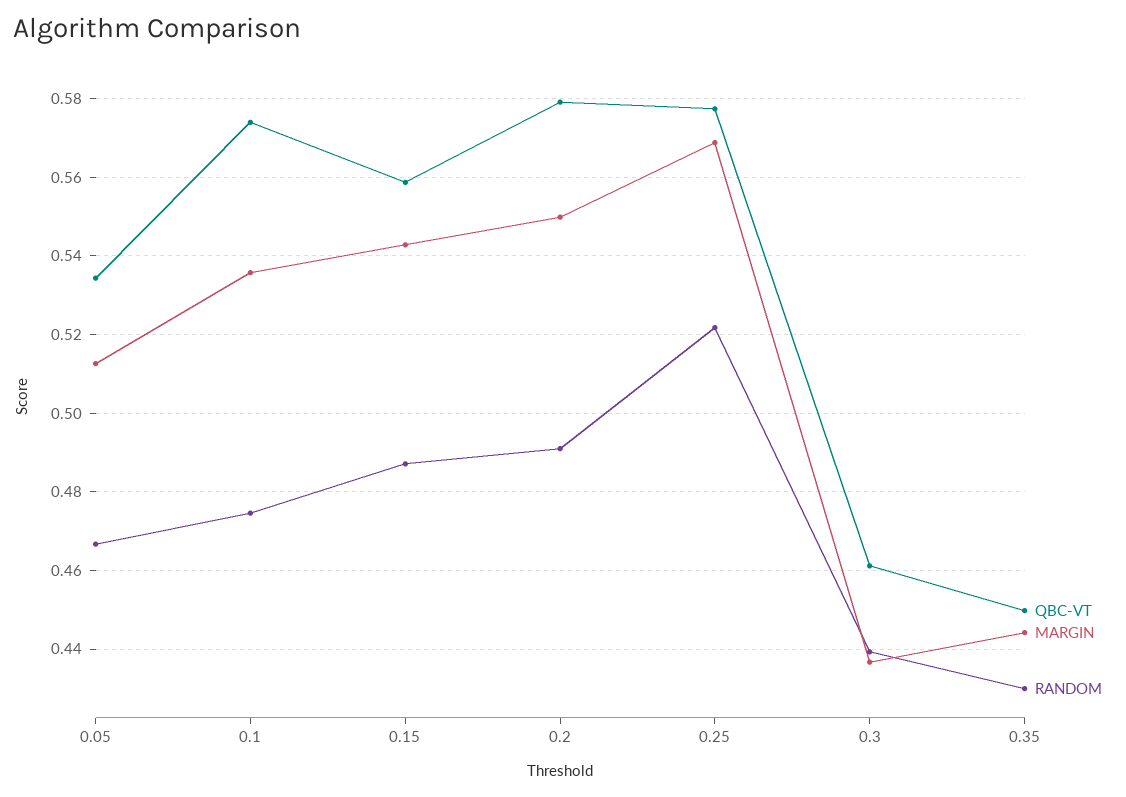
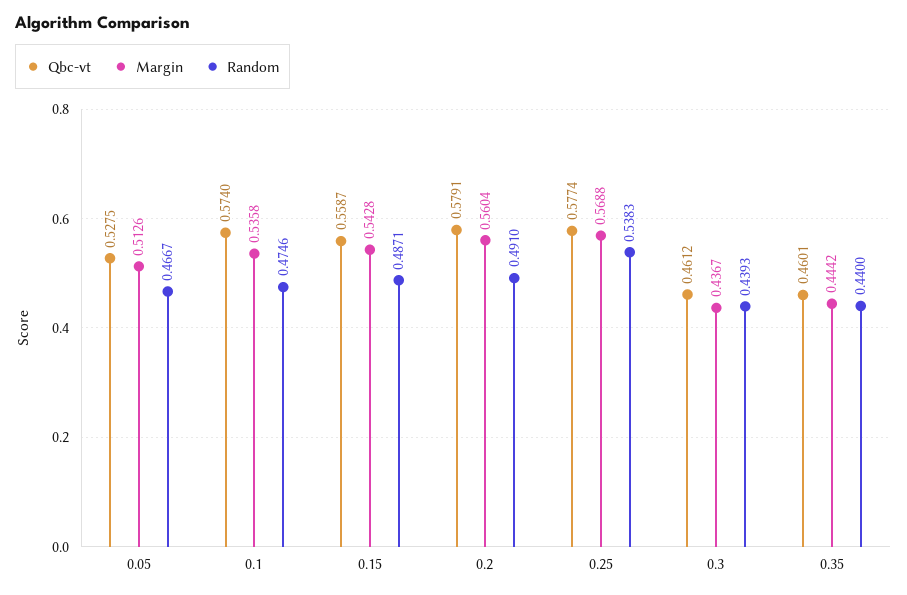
  {
    "QBC-VT": {
-     "0.05": 0.534,
+     "0.05": 0.5275,
      "0.1": 0.574,
      "0.15": 0.5587,
      "0.2": 0.5791,
      "0.25": 0.5774,
      "0.3": 0.4612,
-     "0.35": 0.45
+     "0.35": 0.4601
    },
    "MARGIN": {
      "0.05": 0.5126,
      "0.1": 0.5358,
      "0.15": 0.5428,
-     "0.2": 0.55,
+     "0.2": 0.5604,
      "0.25": 0.5688,
      "0.3": 0.4367,
      "0.35": 0.4442
    },
    "RANDOM": {
      "0.05": 0.4667,
      "0.1": 0.4746,
      "0.15": 0.4871,
      "0.2": 0.491,
-     "0.25": 0.522,
+     "0.25": 0.5383,
      "0.3": 0.4393,
-     "0.35": 0.43
+     "0.35": 0.44
    }
  }

